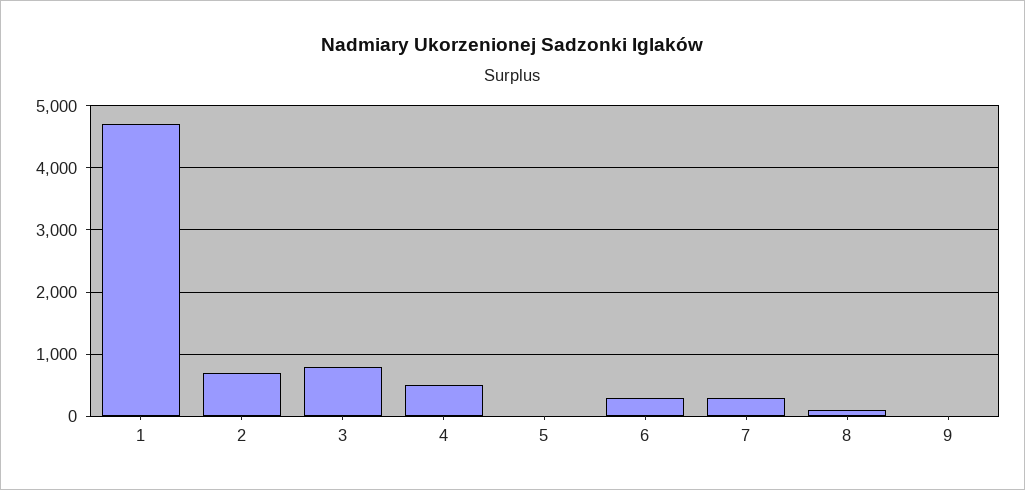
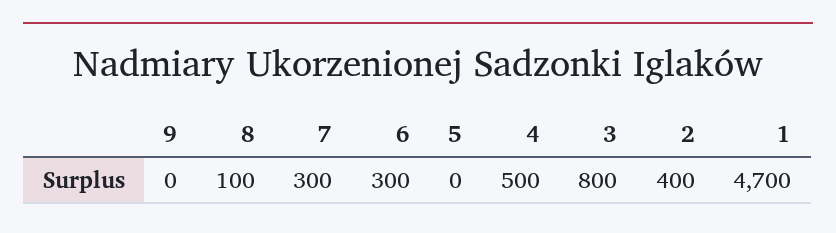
  {
    "1": 4700,
-   "2": 700,
+   "2": 400,
    "3": 800,
    "4": 500,
    "5": 0,
    "6": 300,
    "7": 300,
    "8": 100,
    "9": 0
  }

